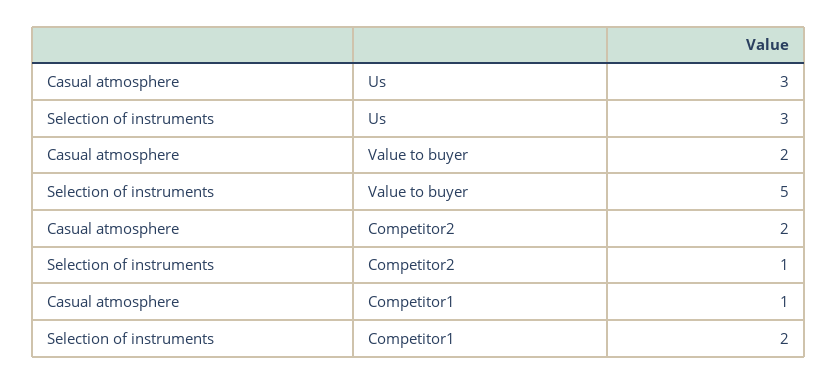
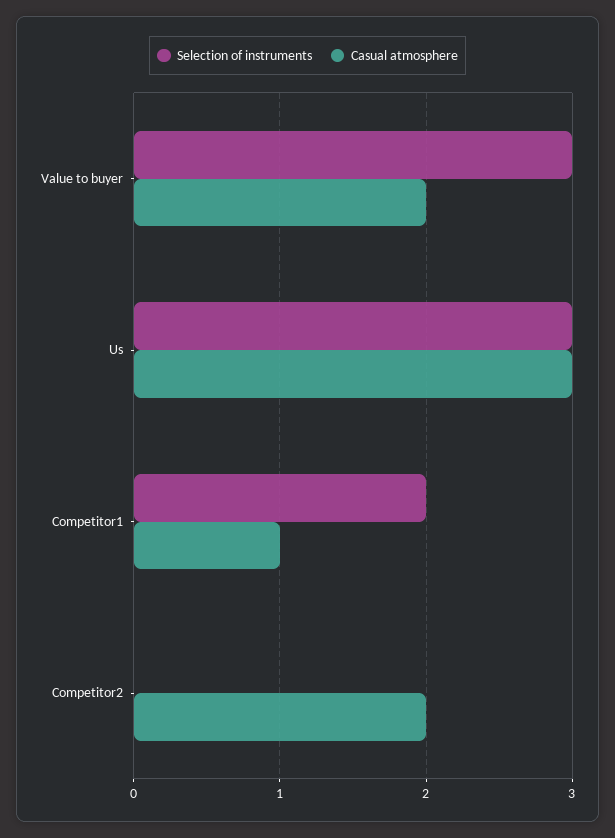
  {
    "Casual atmosphere": {
      "Us": 3,
      "Value to buyer": 2,
      "Competitor2": 2,
      "Competitor1": 1
    },
    "Selection of instruments": {
      "Us": 3,
-     "Value to buyer": 5,
+     "Value to buyer": 3,
-     "Competitor2": 1,
+     "Competitor2": 0,
      "Competitor1": 2
    }
  }

